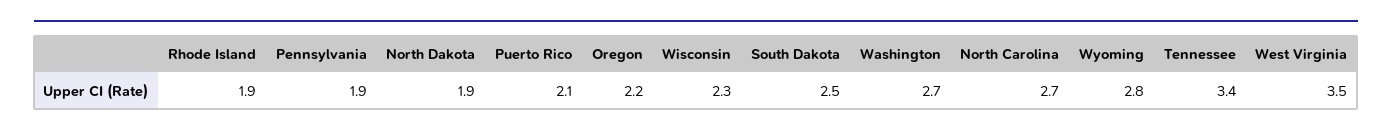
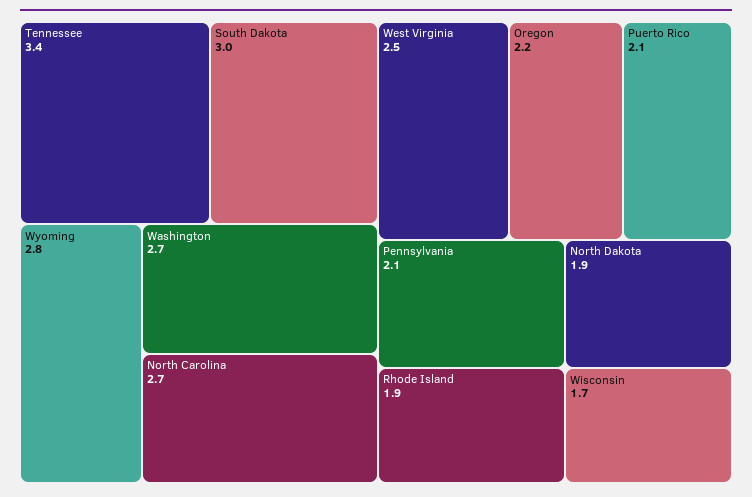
  {
    "Rhode Island": 1.9,
-   "Pennsylvania": 1.9,
+   "Pennsylvania": 2.1,
    "North Dakota": 1.9,
    "Puerto Rico": 2.1,
    "Oregon": 2.2,
-   "Wisconsin": 2.3,
+   "Wisconsin": 1.7,
-   "South Dakota": 2.5,
+   "South Dakota": 3,
    "Washington": 2.7,
    "North Carolina": 2.7,
    "Wyoming": 2.8,
    "Tennessee": 3.4,
-   "West Virginia": 3.5
+   "West Virginia": 2.5
  }

